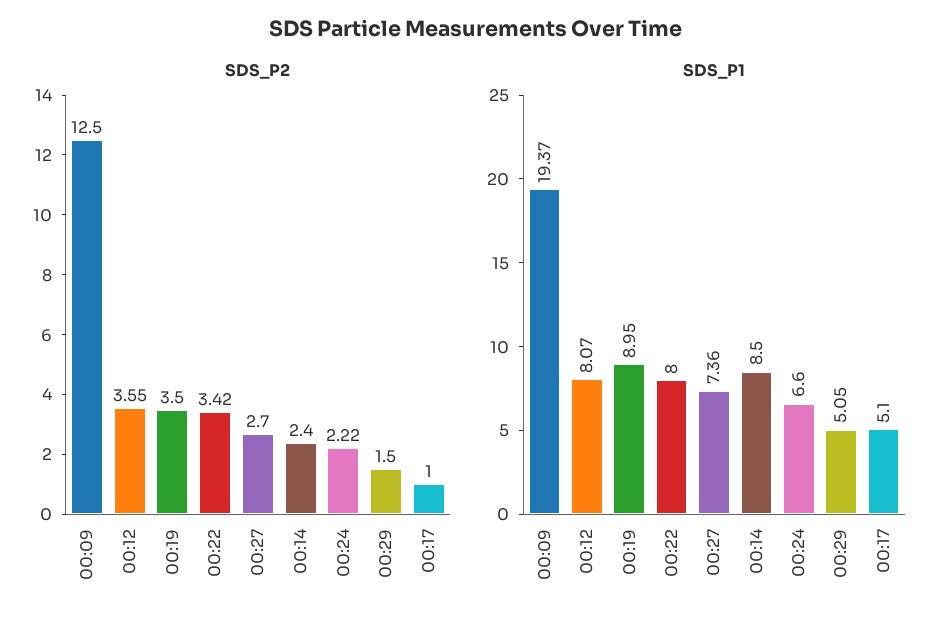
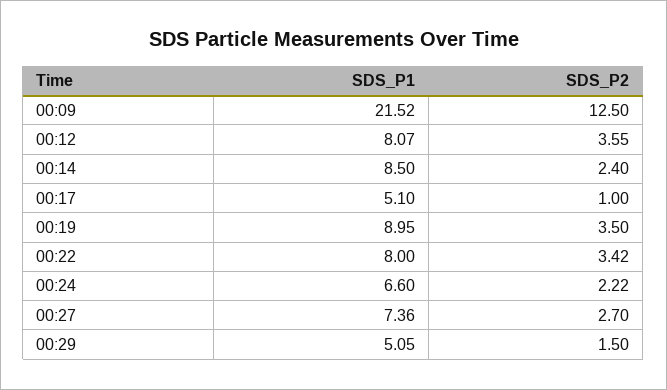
  {
    "SDS_P2": {
      "00:09": 12.5,
      "00:12": 3.55,
      "00:19": 3.5,
      "00:22": 3.42,
      "00:27": 2.7,
      "00:14": 2.4,
      "00:24": 2.22,
      "00:29": 1.5,
      "00:17": 1
    },
    "SDS_P1": {
-     "00:09": 19.37,
+     "00:09": 21.52,
      "00:12": 8.07,
      "00:19": 8.95,
      "00:22": 8,
      "00:27": 7.36,
      "00:14": 8.5,
      "00:24": 6.6,
      "00:29": 5.05,
      "00:17": 5.1
    }
  }

